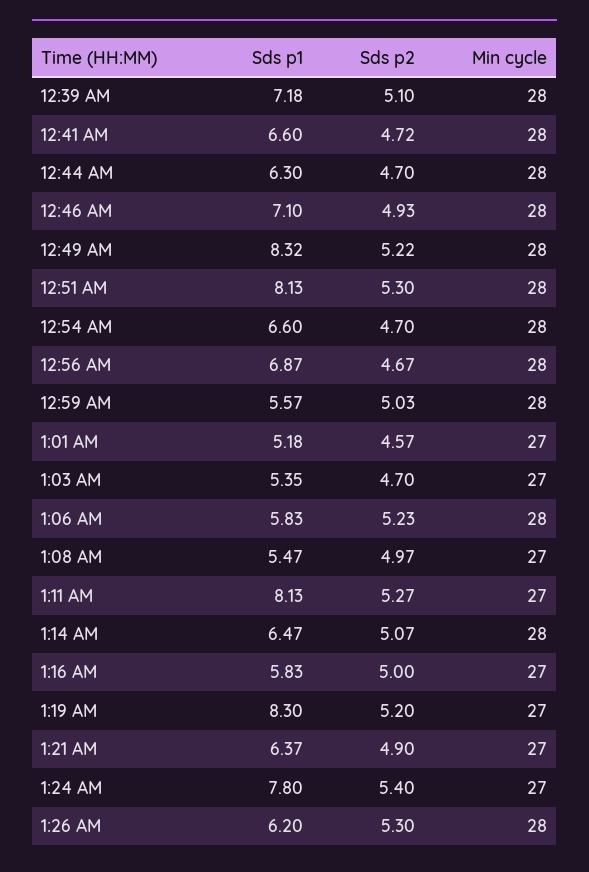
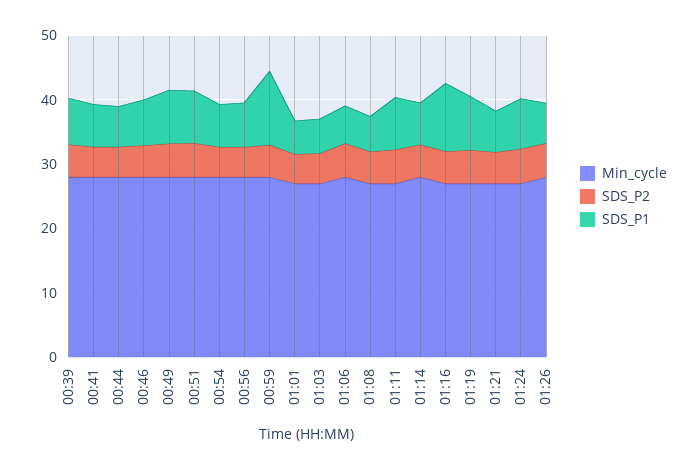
  {
    "Sds p1": {
      "12:39 AM": 7.18,
      "12:41 AM": 6.6,
      "12:44 AM": 6.3,
      "12:46 AM": 7.1,
      "12:49 AM": 8.32,
      "12:51 AM": 8.13,
      "12:54 AM": 6.6,
      "12:56 AM": 6.87,
-     "12:59 AM": 5.57,
+     "12:59 AM": 12,
      "1:01 AM": 5.18,
      "1:03 AM": 5.35,
      "1:06 AM": 5.83,
      "1:08 AM": 5.47,
      "1:11 AM": 8.13,
      "1:14 AM": 6.47,
-     "1:16 AM": 5.83,
+     "1:16 AM": 10,
      "1:19 AM": 8.3,
      "1:21 AM": 6.37,
      "1:24 AM": 7.8,
      "1:26 AM": 6.2
    },
    "Sds p2": {
      "12:39 AM": 5.1,
      "12:41 AM": 4.72,
      "12:44 AM": 4.7,
      "12:46 AM": 4.93,
      "12:49 AM": 5.22,
      "12:51 AM": 5.3,
      "12:54 AM": 4.7,
      "12:56 AM": 4.67,
      "12:59 AM": 5.03,
      "1:01 AM": 4.57,
      "1:03 AM": 4.7,
      "1:06 AM": 5.23,
      "1:08 AM": 4.97,
      "1:11 AM": 5.27,
      "1:14 AM": 5.07,
      "1:16 AM": 5,
      "1:19 AM": 5.2,
      "1:21 AM": 4.9,
      "1:24 AM": 5.4,
      "1:26 AM": 5.3
    },
    "Min cycle": {
      "12:39 AM": 28,
      "12:41 AM": 28,
      "12:44 AM": 28,
      "12:46 AM": 28,
      "12:49 AM": 28,
      "12:51 AM": 28,
      "12:54 AM": 28,
      "12:56 AM": 28,
      "12:59 AM": 28,
      "1:01 AM": 27,
      "1:03 AM": 27,
      "1:06 AM": 28,
      "1:08 AM": 27,
      "1:11 AM": 27,
      "1:14 AM": 28,
      "1:16 AM": 27,
      "1:19 AM": 27,
      "1:21 AM": 27,
      "1:24 AM": 27,
      "1:26 AM": 28
    }
  }

